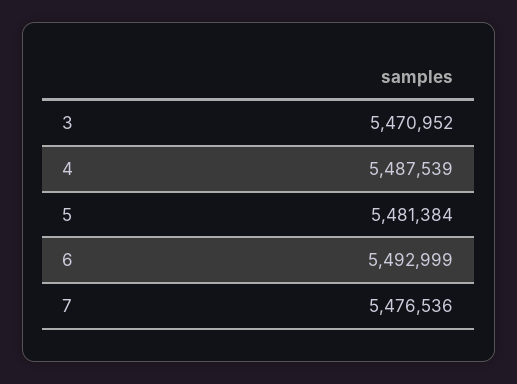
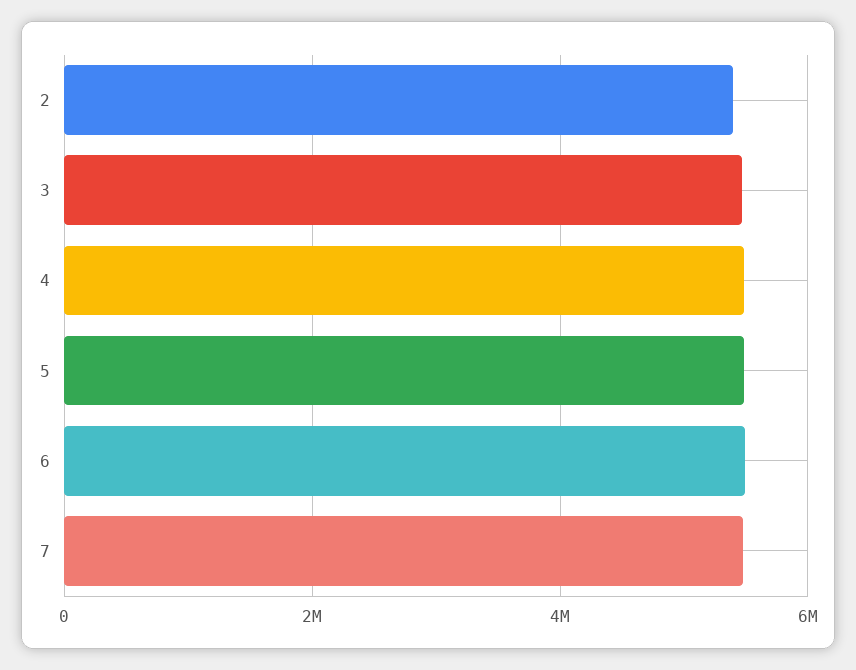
  {
    "3": 5470952,
    "4": 5487539,
    "5": 5481384,
    "6": 5492999,
-   "7": 5476536
+   "7": 5476536,
+   "2": 5400000
  }

